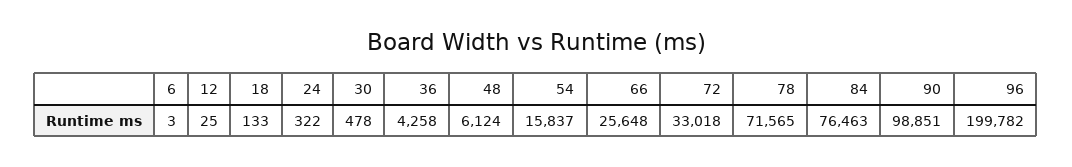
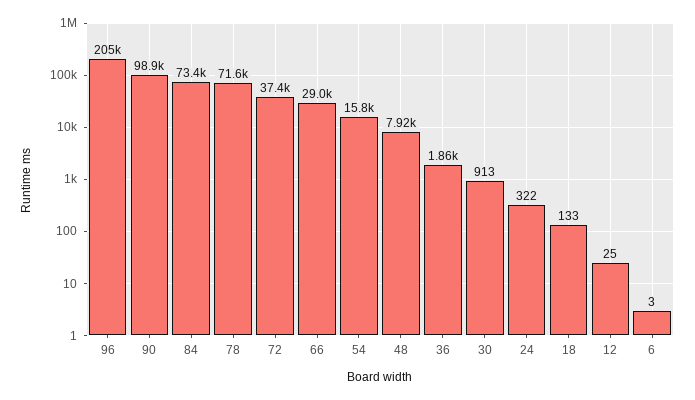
  {
    "6": 3,
    "12": 25,
    "18": 133,
    "24": 322,
-   "30": 478,
+   "30": 913,
-   "36": 4258,
+   "36": 1860,
-   "48": 6124,
+   "48": 7920,
    "54": 15837,
-   "66": 25648,
+   "66": 29000,
-   "72": 33018,
+   "72": 37400,
    "78": 71565,
-   "84": 76463,
+   "84": 73400,
    "90": 98851,
-   "96": 199782
+   "96": 205000
  }

